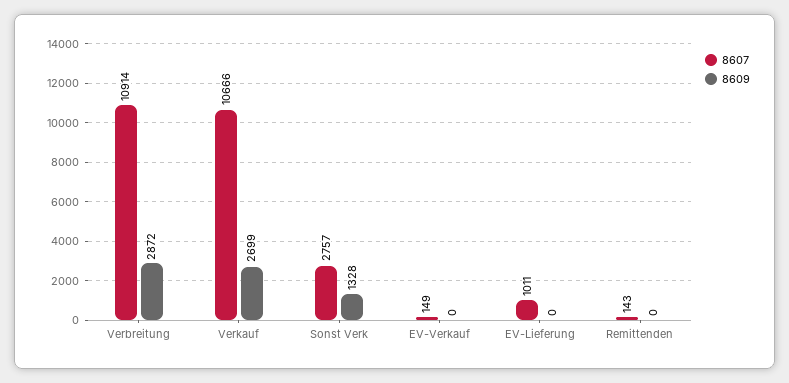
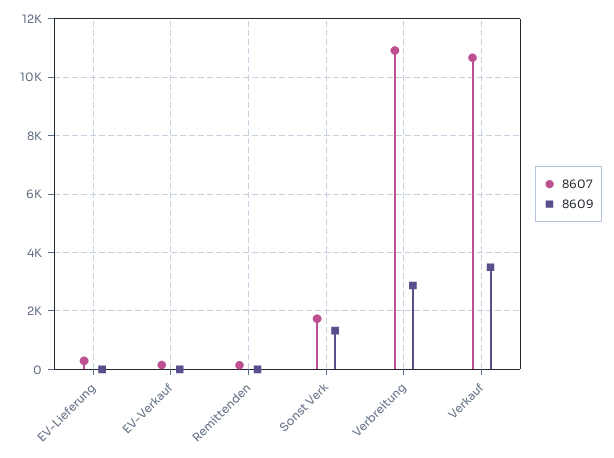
  {
    "8607": {
      "Verbreitung": 10914,
      "Verkauf": 10666,
-     "Sonst Verk": 2757,
+     "Sonst Verk": 1750,
      "EV-Verkauf": 149,
-     "EV-Lieferung": 1011,
+     "EV-Lieferung": 250,
      "Remittenden": 143
    },
    "8609": {
      "Verbreitung": 2872,
-     "Verkauf": 2699,
+     "Verkauf": 3500,
      "Sonst Verk": 1328,
      "EV-Verkauf": 0,
      "EV-Lieferung": 0,
      "Remittenden": 0
    }
  }

